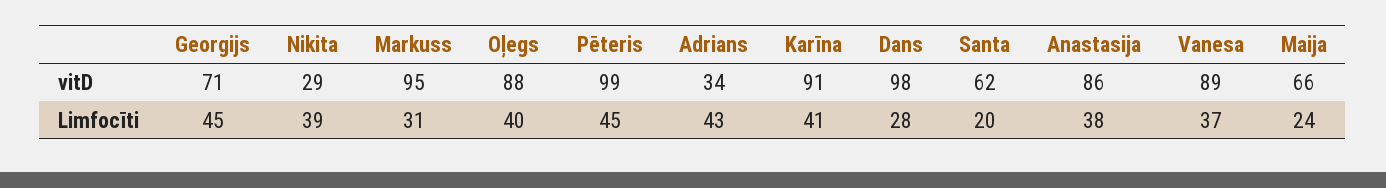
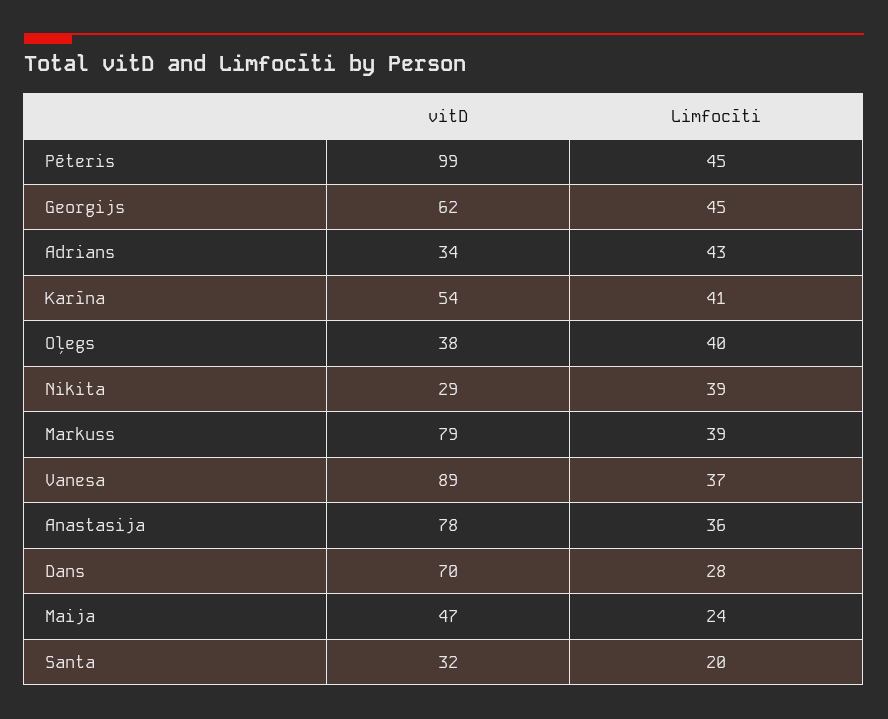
  {
    "Georgijs": {
-     "vitD": 71,
+     "vitD": 62,
      "Limfocīti": 45
    },
    "Nikita": {
      "vitD": 29,
      "Limfocīti": 39
    },
    "Markuss": {
-     "vitD": 95,
+     "vitD": 79,
-     "Limfocīti": 31
+     "Limfocīti": 39
    },
    "Oļegs": {
-     "vitD": 88,
+     "vitD": 38,
      "Limfocīti": 40
    },
    "Pēteris": {
      "vitD": 99,
      "Limfocīti": 45
    },
    "Adrians": {
      "vitD": 34,
      "Limfocīti": 43
    },
    "Karīna": {
-     "vitD": 91,
+     "vitD": 54,
      "Limfocīti": 41
    },
    "Dans": {
-     "vitD": 98,
+     "vitD": 70,
      "Limfocīti": 28
    },
    "Santa": {
-     "vitD": 62,
+     "vitD": 32,
      "Limfocīti": 20
    },
    "Anastasija": {
-     "vitD": 86,
+     "vitD": 78,
-     "Limfocīti": 38
+     "Limfocīti": 36
    },
    "Vanesa": {
      "vitD": 89,
      "Limfocīti": 37
    },
    "Maija": {
-     "vitD": 66,
+     "vitD": 47,
      "Limfocīti": 24
    }
  }

